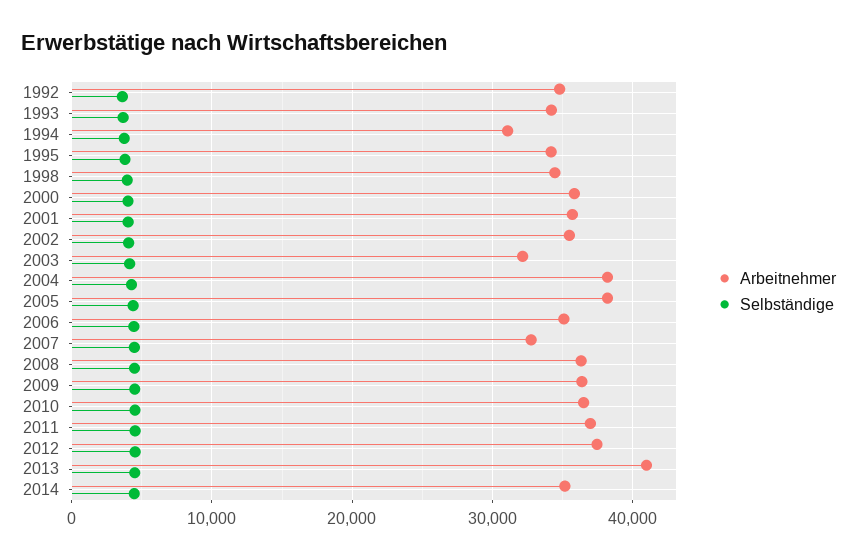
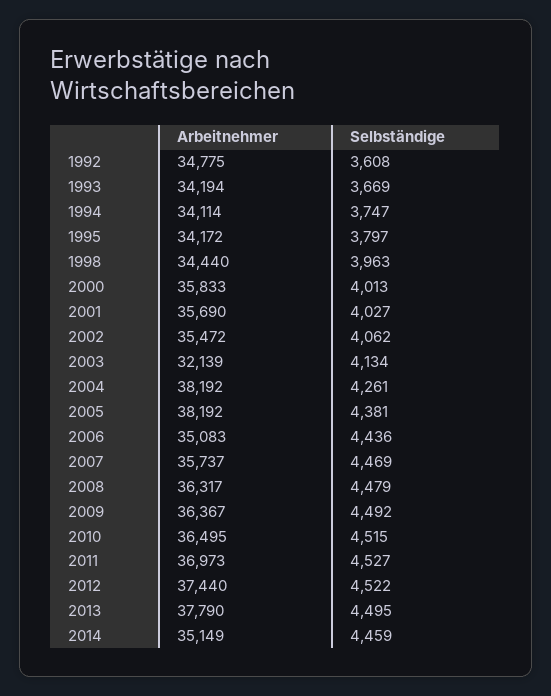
  {
    "Arbeitnehmer": {
      "1992": 34775,
      "1993": 34194,
-     "1994": 31000,
+     "1994": 34114,
      "1995": 34172,
      "1998": 34440,
      "2000": 35833,
      "2001": 35690,
      "2002": 35472,
      "2003": 32139,
      "2004": 38192,
      "2005": 38192,
      "2006": 35083,
-     "2007": 33000,
+     "2007": 35737,
      "2008": 36317,
      "2009": 36367,
      "2010": 36495,
      "2011": 36973,
      "2012": 37440,
-     "2013": 41000,
+     "2013": 37790,
      "2014": 35149
    },
    "Selbständige": {
      "1992": 3608,
      "1993": 3669,
      "1994": 3747,
      "1995": 3797,
      "1998": 3963,
      "2000": 4013,
      "2001": 4027,
      "2002": 4062,
      "2003": 4134,
      "2004": 4261,
      "2005": 4381,
      "2006": 4436,
      "2007": 4469,
      "2008": 4479,
      "2009": 4492,
      "2010": 4515,
      "2011": 4527,
      "2012": 4522,
      "2013": 4495,
      "2014": 4459
    }
  }

